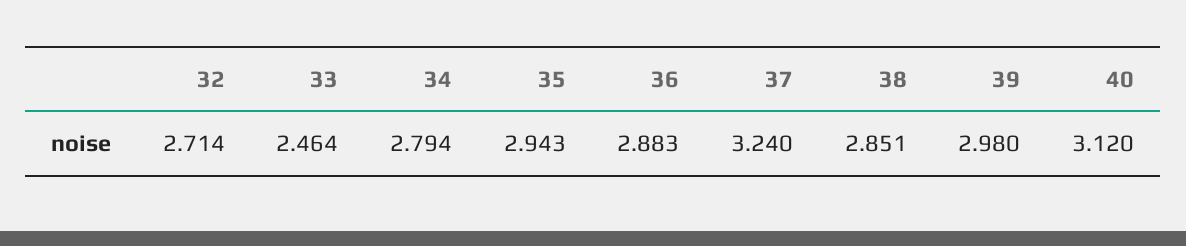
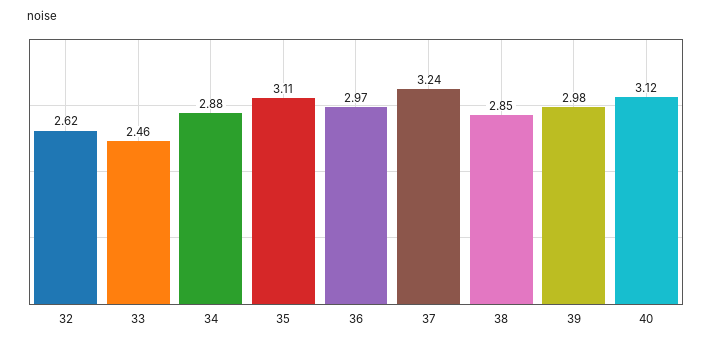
  {
-   "32": 2.714,
+   "32": 2.62,
    "33": 2.464,
-   "34": 2.794,
+   "34": 2.88,
-   "35": 2.943,
+   "35": 3.11,
-   "36": 2.883,
+   "36": 2.97,
    "37": 3.24,
    "38": 2.851,
    "39": 2.98,
    "40": 3.12
  }

